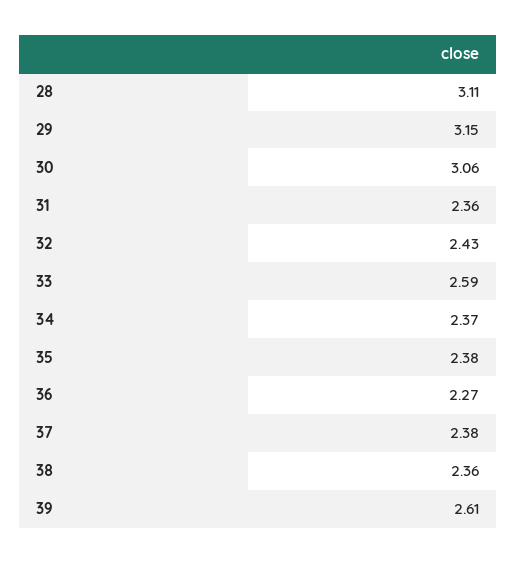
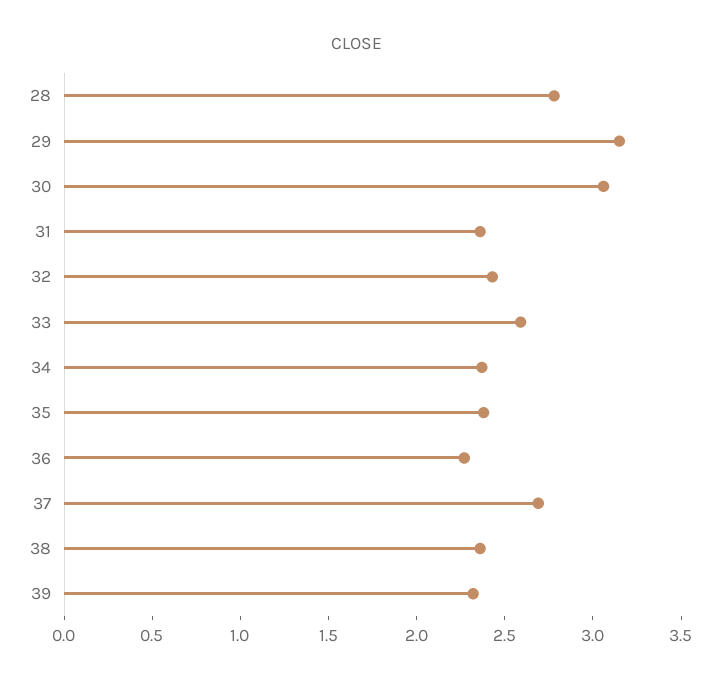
  {
-   "28": 3.11,
+   "28": 2.8,
    "29": 3.15,
    "30": 3.06,
    "31": 2.36,
    "32": 2.43,
    "33": 2.59,
    "34": 2.37,
    "35": 2.38,
    "36": 2.27,
-   "37": 2.38,
+   "37": 2.7,
    "38": 2.36,
-   "39": 2.61
+   "39": 2.3
  }

